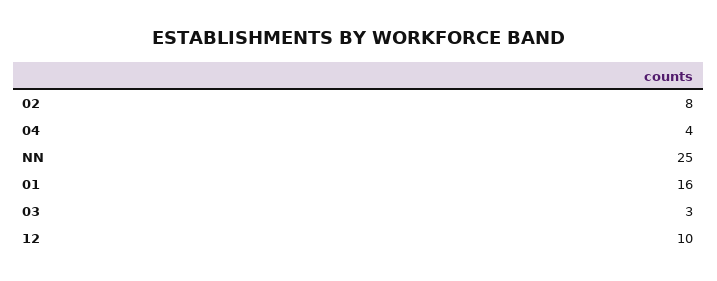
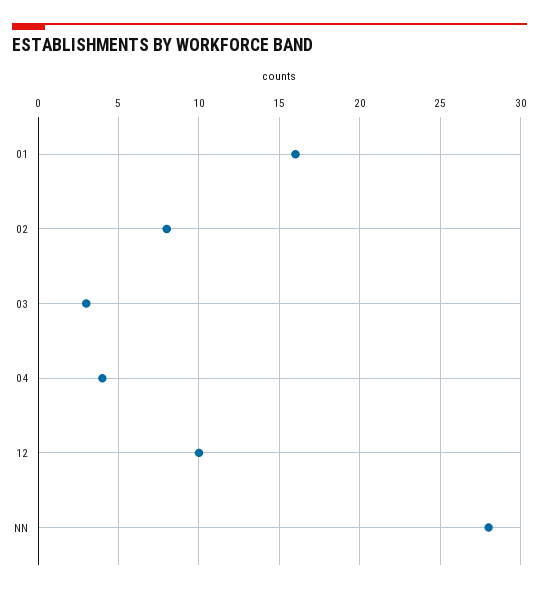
  {
    "02": 8,
    "04": 4,
-   "NN": 25,
+   "NN": 28,
    "01": 16,
    "03": 3,
    "12": 10
  }

